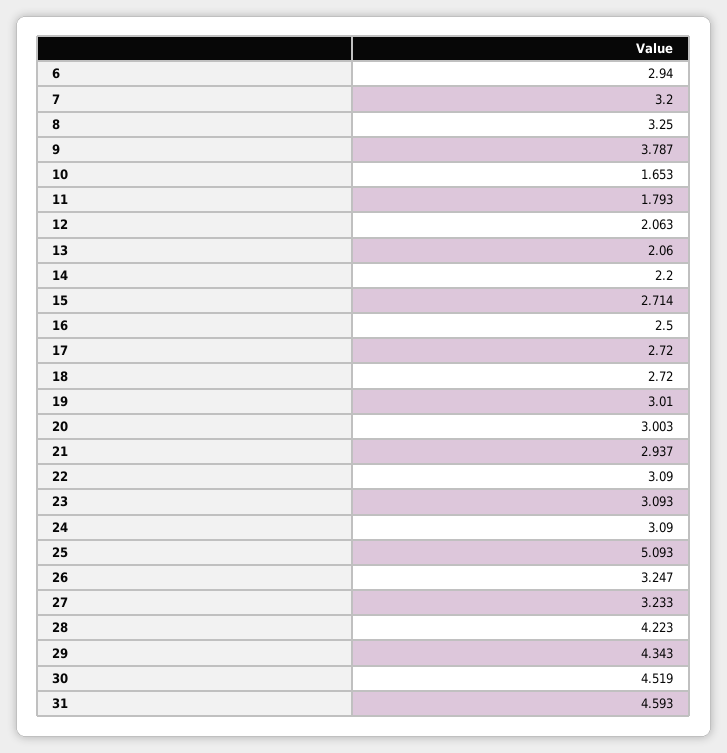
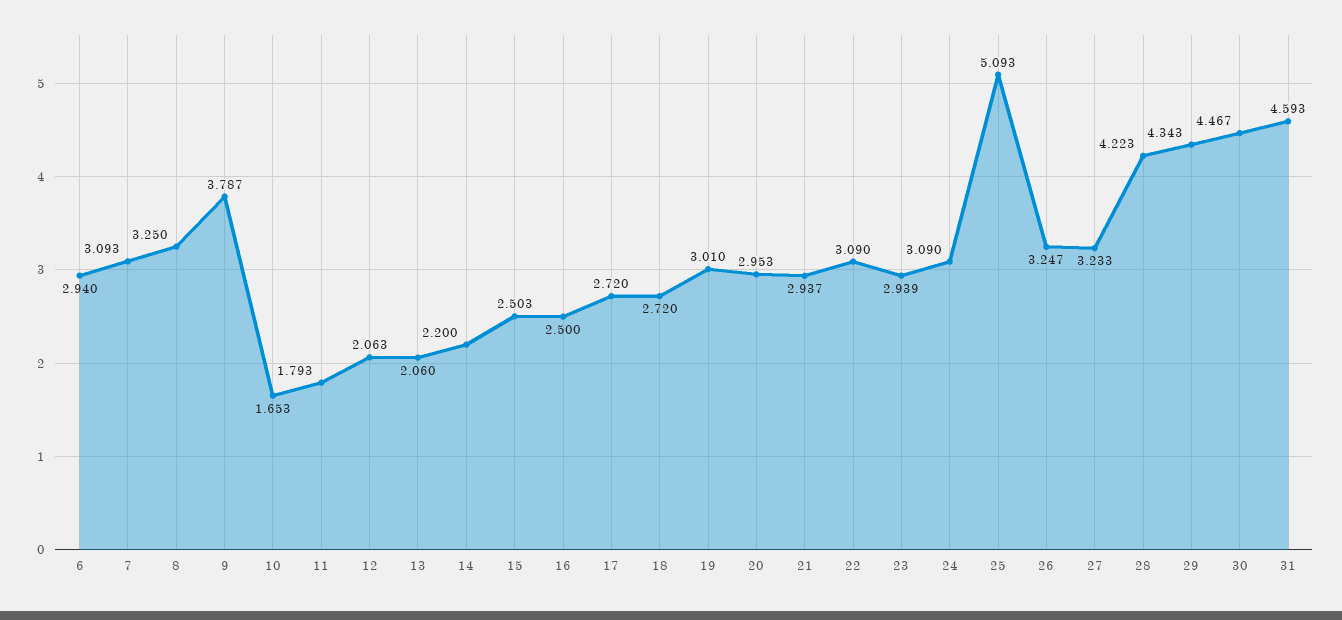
  {
    "6": 2.94,
-   "7": 3.2,
+   "7": 3.093,
    "8": 3.25,
    "9": 3.787,
    "10": 1.653,
    "11": 1.793,
    "12": 2.063,
    "13": 2.06,
    "14": 2.2,
-   "15": 2.714,
+   "15": 2.503,
    "16": 2.5,
    "17": 2.72,
    "18": 2.72,
    "19": 3.01,
-   "20": 3.003,
+   "20": 2.953,
    "21": 2.937,
    "22": 3.09,
-   "23": 3.093,
+   "23": 2.939,
    "24": 3.09,
    "25": 5.093,
    "26": 3.247,
    "27": 3.233,
    "28": 4.223,
    "29": 4.343,
-   "30": 4.519,
+   "30": 4.467,
    "31": 4.593
  }

